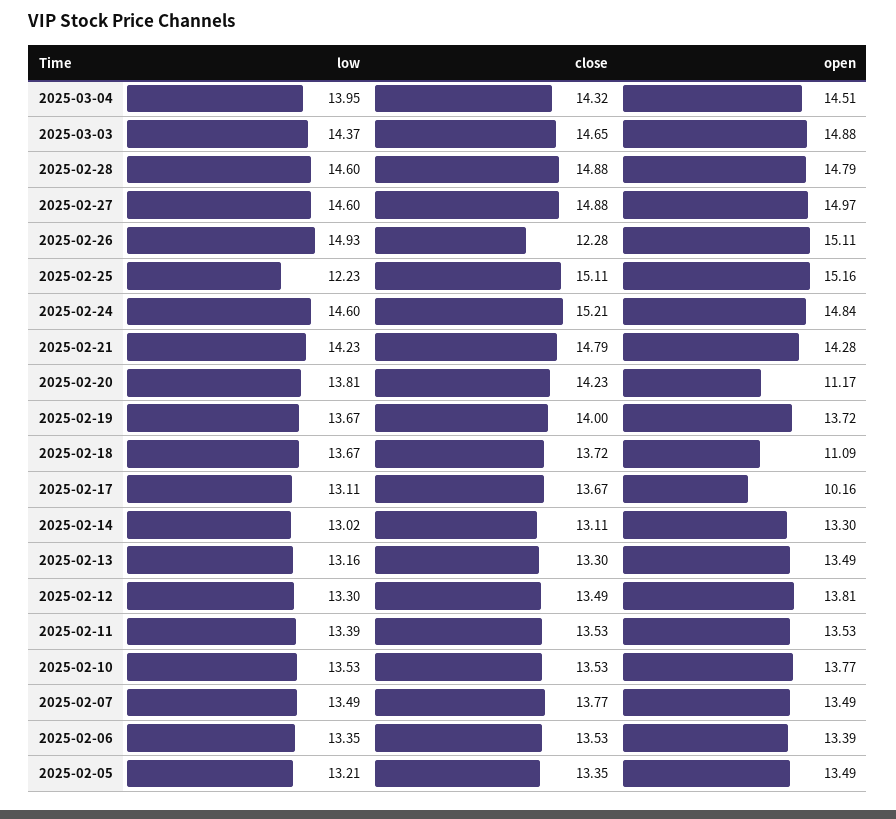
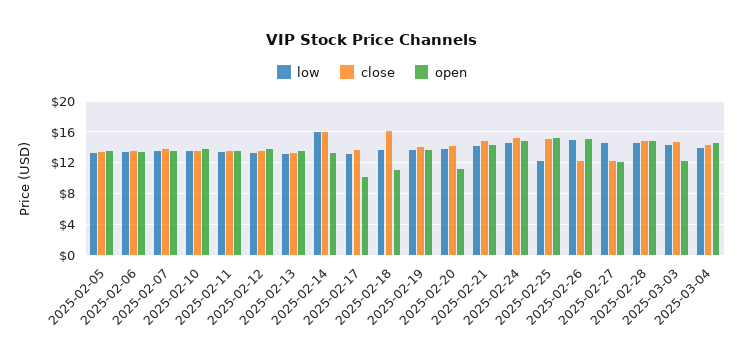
  {
    "low": {
      "2025-03-04": 13.95,
      "2025-03-03": 14.37,
      "2025-02-28": 14.6,
      "2025-02-27": 14.6,
      "2025-02-26": 14.93,
      "2025-02-25": 12.23,
      "2025-02-24": 14.6,
      "2025-02-21": 14.23,
      "2025-02-20": 13.81,
      "2025-02-19": 13.67,
      "2025-02-18": 13.67,
      "2025-02-17": 13.11,
-     "2025-02-14": 13.02,
+     "2025-02-14": 16,
      "2025-02-13": 13.16,
      "2025-02-12": 13.3,
      "2025-02-11": 13.39,
      "2025-02-10": 13.53,
      "2025-02-07": 13.49,
      "2025-02-06": 13.35,
      "2025-02-05": 13.21
    },
    "close": {
      "2025-03-04": 14.32,
      "2025-03-03": 14.65,
      "2025-02-28": 14.88,
-     "2025-02-27": 14.88,
+     "2025-02-27": 12,
      "2025-02-26": 12.28,
      "2025-02-25": 15.11,
      "2025-02-24": 15.21,
      "2025-02-21": 14.79,
      "2025-02-20": 14.23,
      "2025-02-19": 14,
-     "2025-02-18": 13.72,
+     "2025-02-18": 16,
      "2025-02-17": 13.67,
-     "2025-02-14": 13.11,
+     "2025-02-14": 16,
      "2025-02-13": 13.3,
      "2025-02-12": 13.49,
      "2025-02-11": 13.53,
      "2025-02-10": 13.53,
      "2025-02-07": 13.77,
      "2025-02-06": 13.53,
      "2025-02-05": 13.35
    },
    "open": {
      "2025-03-04": 14.51,
-     "2025-03-03": 14.88,
+     "2025-03-03": 12,
      "2025-02-28": 14.79,
-     "2025-02-27": 14.97,
+     "2025-02-27": 12,
      "2025-02-26": 15.11,
      "2025-02-25": 15.16,
      "2025-02-24": 14.84,
      "2025-02-21": 14.28,
      "2025-02-20": 11.17,
      "2025-02-19": 13.72,
      "2025-02-18": 11.09,
      "2025-02-17": 10.16,
      "2025-02-14": 13.3,
      "2025-02-13": 13.49,
      "2025-02-12": 13.81,
      "2025-02-11": 13.53,
      "2025-02-10": 13.77,
      "2025-02-07": 13.49,
      "2025-02-06": 13.39,
      "2025-02-05": 13.49
    }
  }

